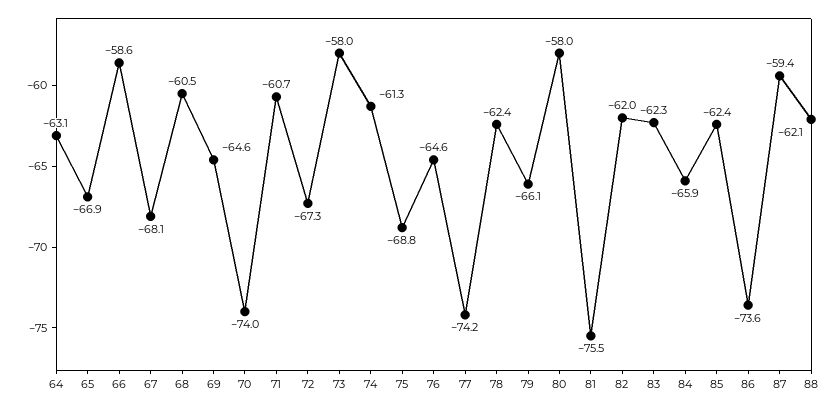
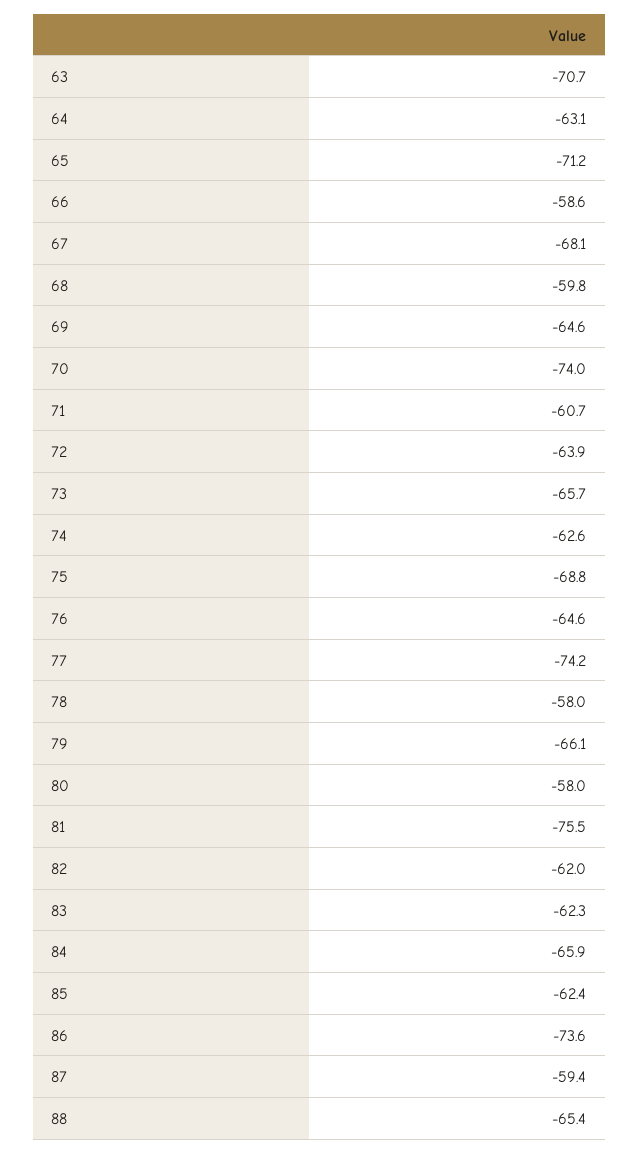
  {
    "64": -63.1,
-   "65": -66.9,
+   "65": -71.2,
    "66": -58.6,
    "67": -68.1,
-   "68": -60.5,
+   "68": -59.8,
    "69": -64.6,
    "70": -74,
    "71": -60.7,
-   "72": -67.3,
+   "72": -63.9,
-   "73": -58,
+   "73": -65.7,
-   "74": -61.3,
+   "74": -62.6,
    "75": -68.8,
    "76": -64.6,
    "77": -74.2,
-   "78": -62.4,
+   "78": -58,
    "79": -66.1,
    "80": -58,
    "81": -75.5,
    "82": -62,
    "83": -62.3,
    "84": -65.9,
    "85": -62.4,
    "86": -73.6,
    "87": -59.4,
-   "88": -62.1
+   "88": -65.4,
+   "63": -70.7
  }

